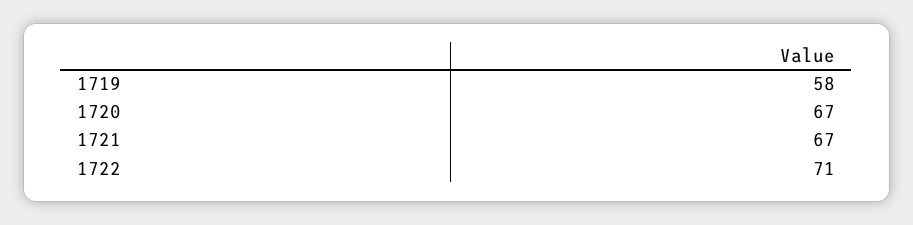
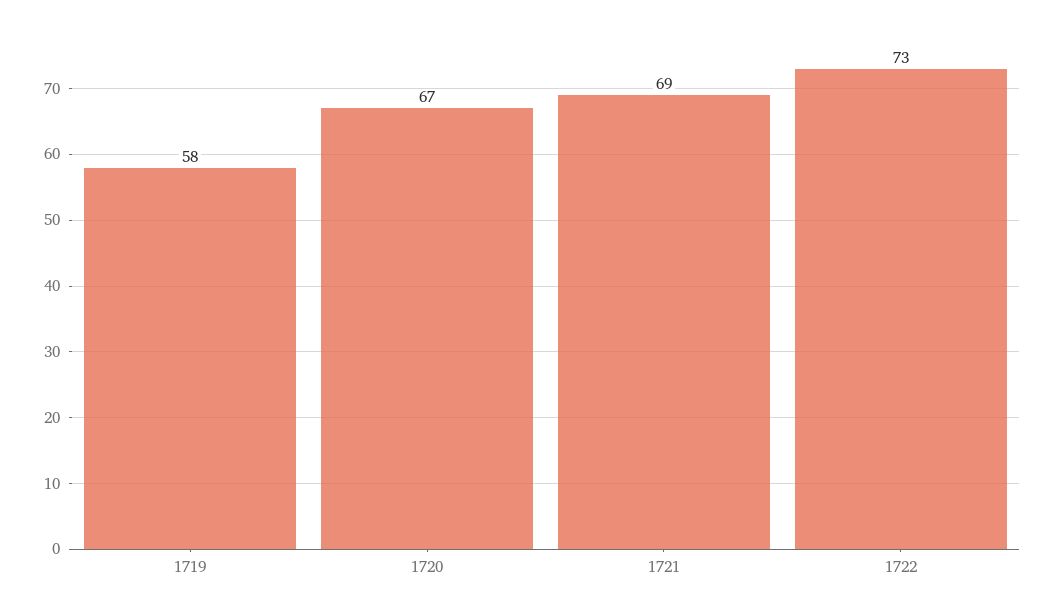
  {
    "1719": 58,
    "1720": 67,
-   "1721": 67,
+   "1721": 69,
-   "1722": 71
+   "1722": 73
  }

